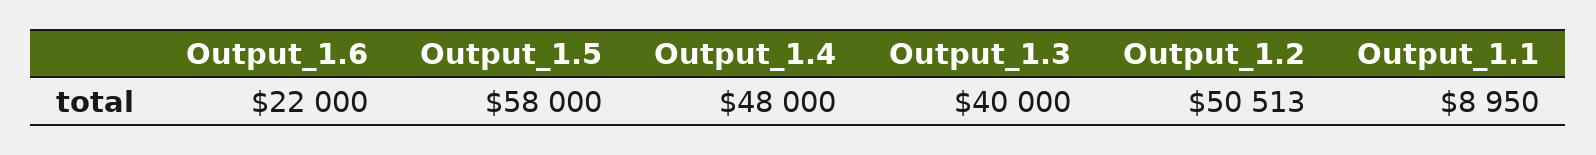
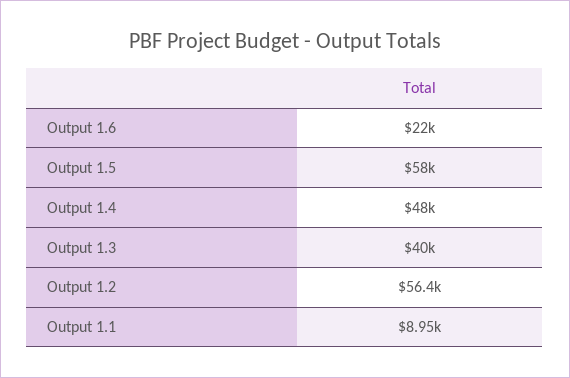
  {
    "Output_1.6": 22000,
    "Output_1.5": 58000,
    "Output_1.4": 48000,
    "Output_1.3": 40000,
-   "Output_1.2": 50513,
+   "Output_1.2": 56400,
    "Output_1.1": 8950
  }

